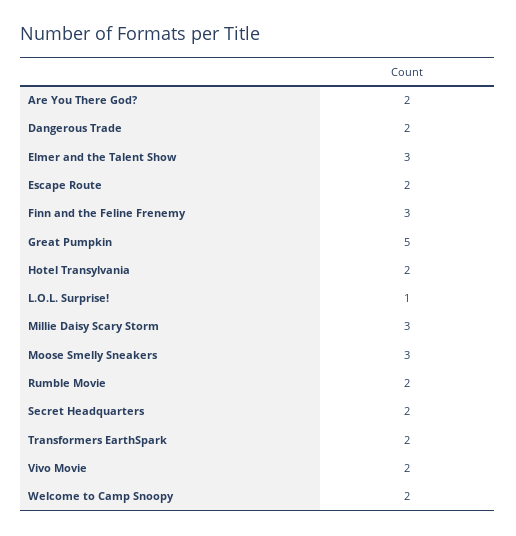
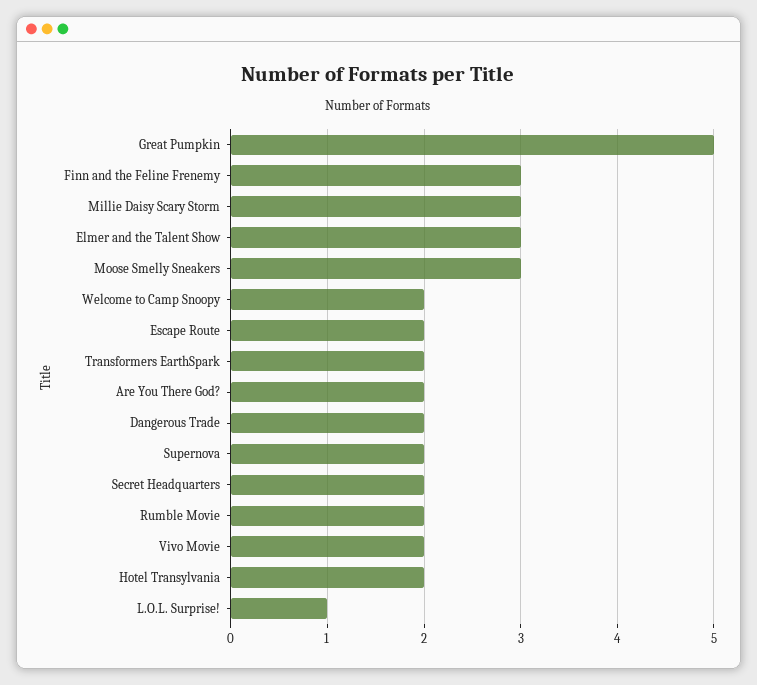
  {
    "Are You There God?": 2,
    "Dangerous Trade": 2,
    "Elmer and the Talent Show": 3,
    "Escape Route": 2,
    "Finn and the Feline Frenemy": 3,
    "Great Pumpkin": 5,
    "Hotel Transylvania": 2,
    "L.O.L. Surprise!": 1,
    "Millie Daisy Scary Storm": 3,
    "Moose Smelly Sneakers": 3,
    "Rumble Movie": 2,
    "Secret Headquarters": 2,
    "Transformers EarthSpark": 2,
    "Vivo Movie": 2,
-   "Welcome to Camp Snoopy": 2
+   "Welcome to Camp Snoopy": 2,
+   "Supernova": 2
  }

